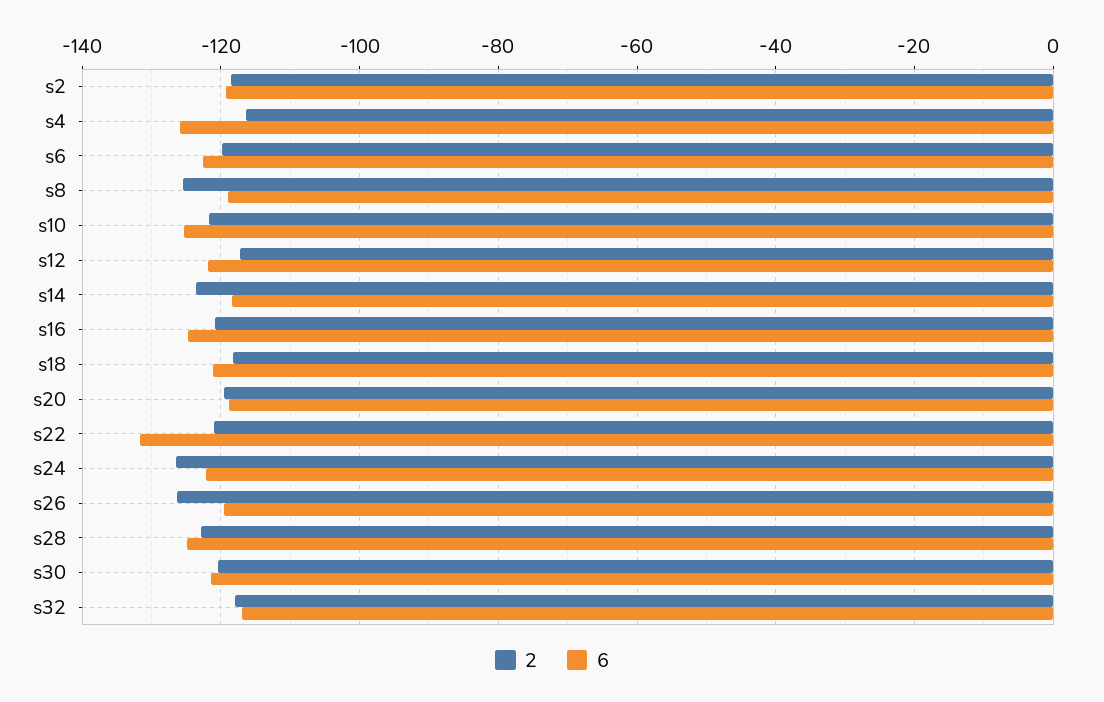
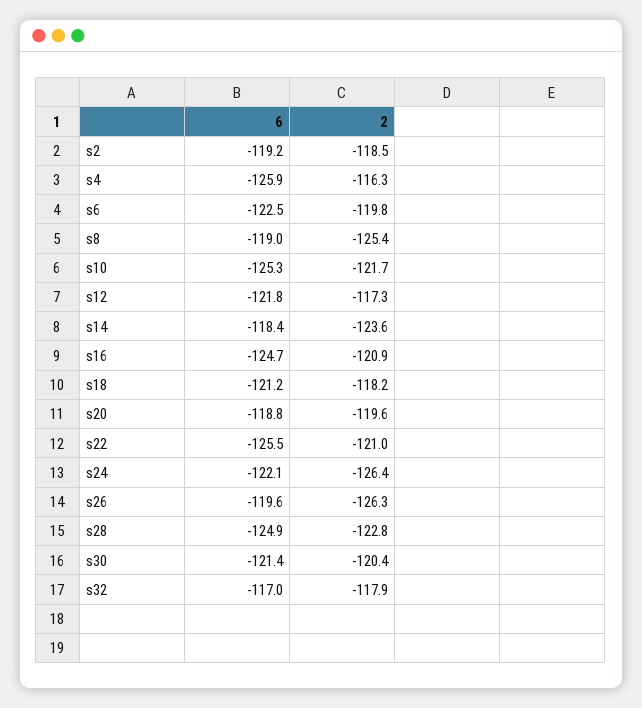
  {
    "2": {
      "s2": -118.5,
      "s4": -116.3,
      "s6": -119.8,
      "s8": -125.4,
      "s10": -121.7,
      "s12": -117.3,
      "s14": -123.6,
      "s16": -120.9,
      "s18": -118.2,
      "s20": -119.6,
      "s22": -121,
      "s24": -126.4,
      "s26": -126.3,
      "s28": -122.8,
      "s30": -120.4,
      "s32": -117.9
    },
    "6": {
      "s2": -119.2,
      "s4": -125.9,
      "s6": -122.5,
      "s8": -119,
      "s10": -125.3,
      "s12": -121.8,
      "s14": -118.4,
      "s16": -124.7,
      "s18": -121.2,
      "s20": -118.8,
-     "s22": -132,
+     "s22": -125.5,
      "s24": -122.1,
      "s26": -119.6,
      "s28": -124.9,
      "s30": -121.4,
      "s32": -117
    }
  }

